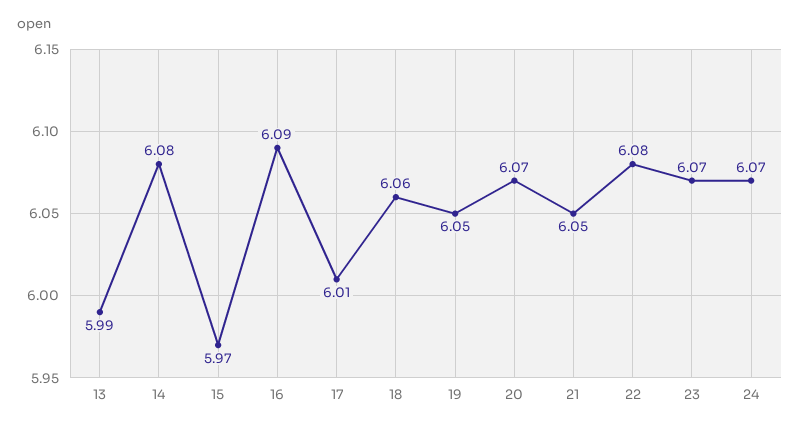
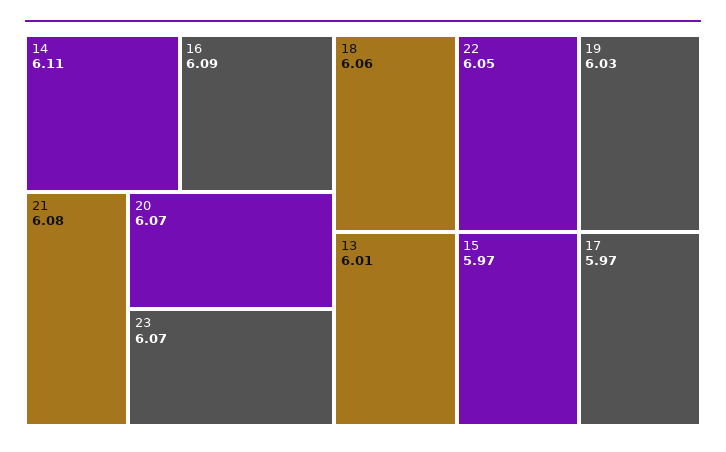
  {
-   "13": 5.99,
+   "13": 6.01,
-   "14": 6.08,
+   "14": 6.11,
    "15": 5.97,
    "16": 6.09,
-   "17": 6.01,
+   "17": 5.97,
    "18": 6.06,
-   "19": 6.05,
+   "19": 6.03,
    "20": 6.07,
-   "21": 6.05,
+   "21": 6.08,
-   "22": 6.08,
+   "22": 6.05,
-   "23": 6.07,
+   "23": 6.07
-   "24": 6.07
  }

